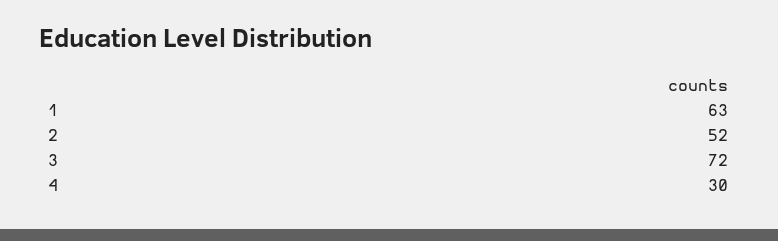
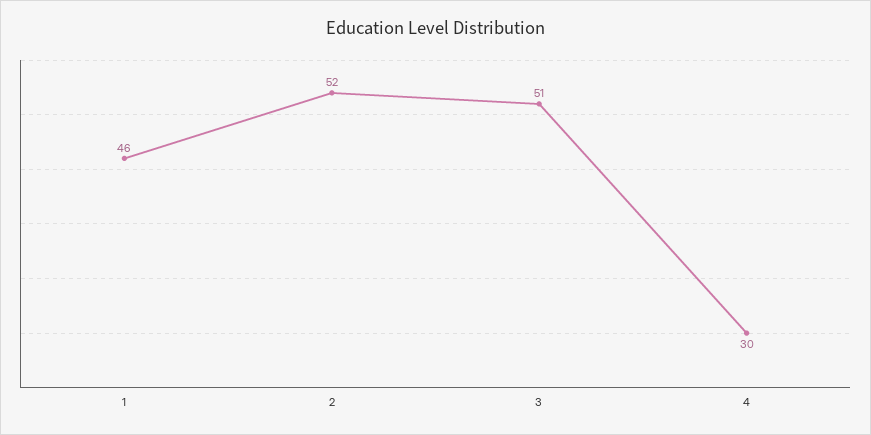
  {
-   "1": 63,
+   "1": 46,
    "2": 52,
-   "3": 72,
+   "3": 51,
    "4": 30
  }

